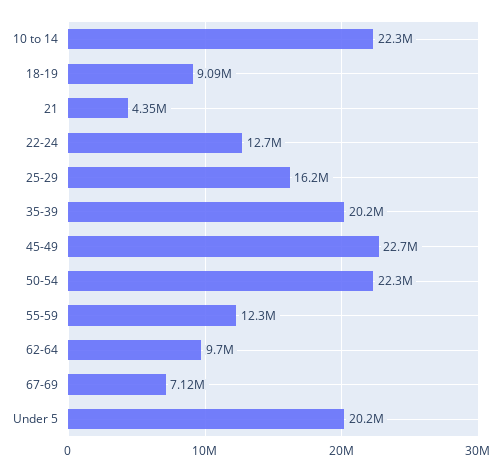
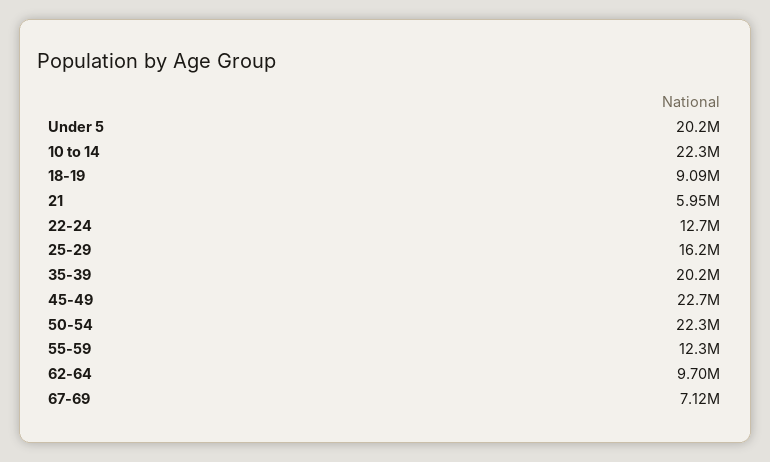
  {
    "10 to 14": 22300000,
    "18-19": 9090000,
-   "21": 4350000,
+   "21": 5950000,
    "22-24": 12700000,
    "25-29": 16200000,
    "35-39": 20200000,
    "45-49": 22700000,
    "50-54": 22300000,
    "55-59": 12300000,
    "62-64": 9700000,
    "67-69": 7120000,
    "Under 5": 20200000
  }

